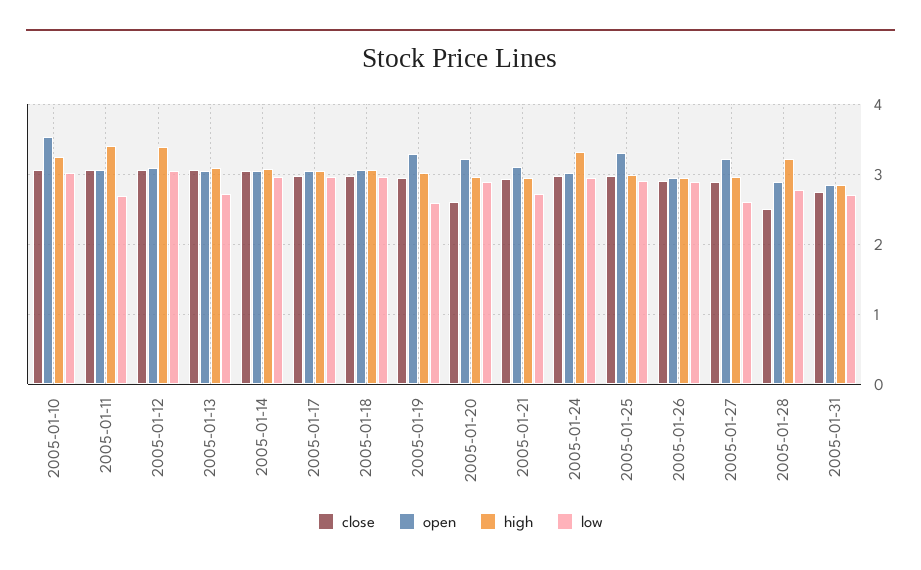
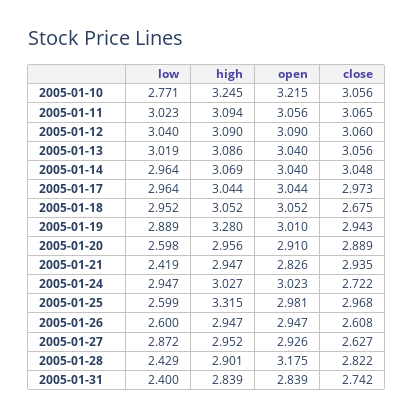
  {
    "close": {
      "2005-01-10": 3.056,
      "2005-01-11": 3.065,
      "2005-01-12": 3.06,
      "2005-01-13": 3.056,
      "2005-01-14": 3.048,
      "2005-01-17": 2.973,
-     "2005-01-18": 3,
+     "2005-01-18": 2.675,
      "2005-01-19": 2.943,
-     "2005-01-20": 2.6,
+     "2005-01-20": 2.889,
      "2005-01-21": 2.935,
-     "2005-01-24": 3,
+     "2005-01-24": 2.722,
      "2005-01-25": 2.968,
-     "2005-01-26": 2.9,
+     "2005-01-26": 2.608,
-     "2005-01-27": 2.9,
+     "2005-01-27": 2.627,
-     "2005-01-28": 2.5,
+     "2005-01-28": 2.822,
      "2005-01-31": 2.742
    },
    "open": {
-     "2005-01-10": 3.5,
+     "2005-01-10": 3.215,
      "2005-01-11": 3.056,
      "2005-01-12": 3.09,
      "2005-01-13": 3.04,
      "2005-01-14": 3.04,
      "2005-01-17": 3.044,
      "2005-01-18": 3.052,
-     "2005-01-19": 3.3,
+     "2005-01-19": 3.01,
-     "2005-01-20": 3.2,
+     "2005-01-20": 2.91,
-     "2005-01-21": 3.1,
+     "2005-01-21": 2.826,
      "2005-01-24": 3.023,
-     "2005-01-25": 3.3,
+     "2005-01-25": 2.981,
      "2005-01-26": 2.947,
-     "2005-01-27": 3.2,
+     "2005-01-27": 2.926,
-     "2005-01-28": 2.9,
+     "2005-01-28": 3.175,
      "2005-01-31": 2.839
    },
    "high": {
      "2005-01-10": 3.245,
-     "2005-01-11": 3.4,
+     "2005-01-11": 3.094,
-     "2005-01-12": 3.4,
+     "2005-01-12": 3.09,
      "2005-01-13": 3.086,
      "2005-01-14": 3.069,
      "2005-01-17": 3.044,
      "2005-01-18": 3.052,
-     "2005-01-19": 3,
+     "2005-01-19": 3.28,
      "2005-01-20": 2.956,
      "2005-01-21": 2.947,
-     "2005-01-24": 3.3,
+     "2005-01-24": 3.027,
-     "2005-01-25": 3,
+     "2005-01-25": 3.315,
      "2005-01-26": 2.947,
      "2005-01-27": 2.952,
-     "2005-01-28": 3.2,
+     "2005-01-28": 2.901,
      "2005-01-31": 2.839
    },
    "low": {
-     "2005-01-10": 3,
+     "2005-01-10": 2.771,
-     "2005-01-11": 2.7,
+     "2005-01-11": 3.023,
      "2005-01-12": 3.04,
-     "2005-01-13": 2.7,
+     "2005-01-13": 3.019,
      "2005-01-14": 2.964,
      "2005-01-17": 2.964,
      "2005-01-18": 2.952,
-     "2005-01-19": 2.6,
+     "2005-01-19": 2.889,
-     "2005-01-20": 2.9,
+     "2005-01-20": 2.598,
-     "2005-01-21": 2.7,
+     "2005-01-21": 2.419,
      "2005-01-24": 2.947,
-     "2005-01-25": 2.9,
+     "2005-01-25": 2.599,
-     "2005-01-26": 2.9,
+     "2005-01-26": 2.6,
-     "2005-01-27": 2.6,
+     "2005-01-27": 2.872,
-     "2005-01-28": 2.8,
+     "2005-01-28": 2.429,
-     "2005-01-31": 2.7
+     "2005-01-31": 2.4
    }
  }

